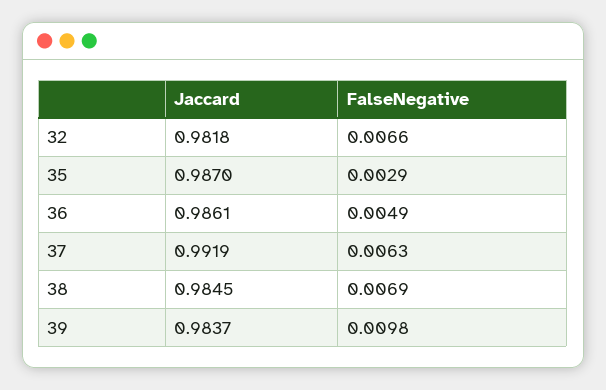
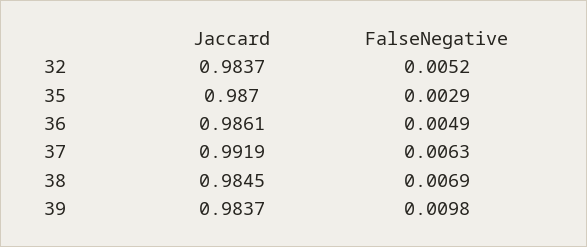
  {
    "Jaccard": {
-     "32": 0.9818,
+     "32": 0.9837,
      "35": 0.987,
      "36": 0.9861,
      "37": 0.9919,
      "38": 0.9845,
      "39": 0.9837
    },
    "FalseNegative": {
-     "32": 0.0066,
+     "32": 0.0052,
      "35": 0.0029,
      "36": 0.0049,
      "37": 0.0063,
      "38": 0.0069,
      "39": 0.0098
    }
  }

